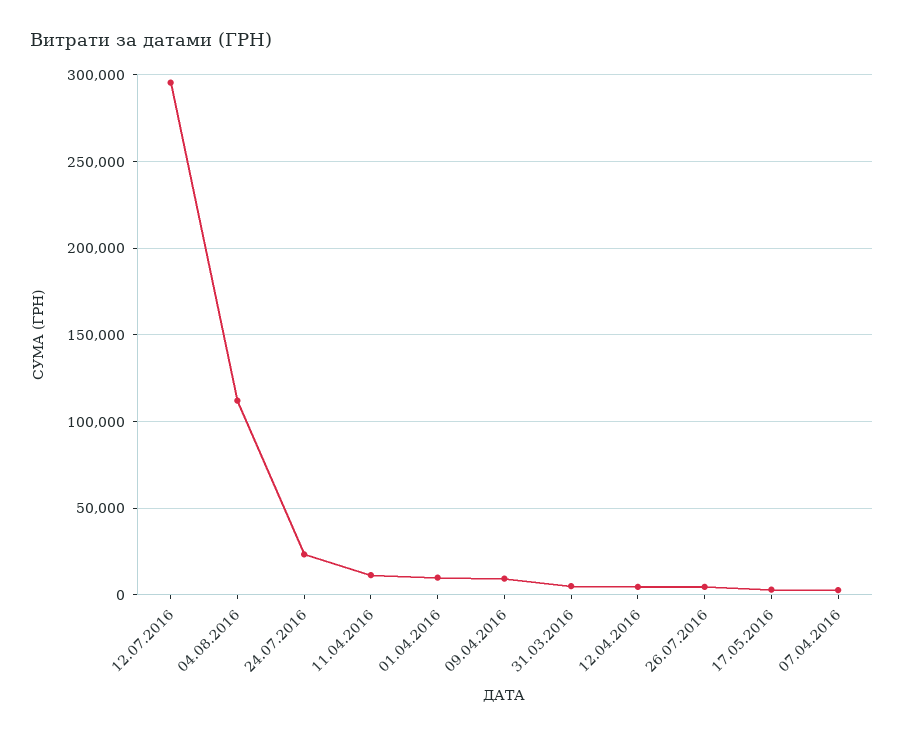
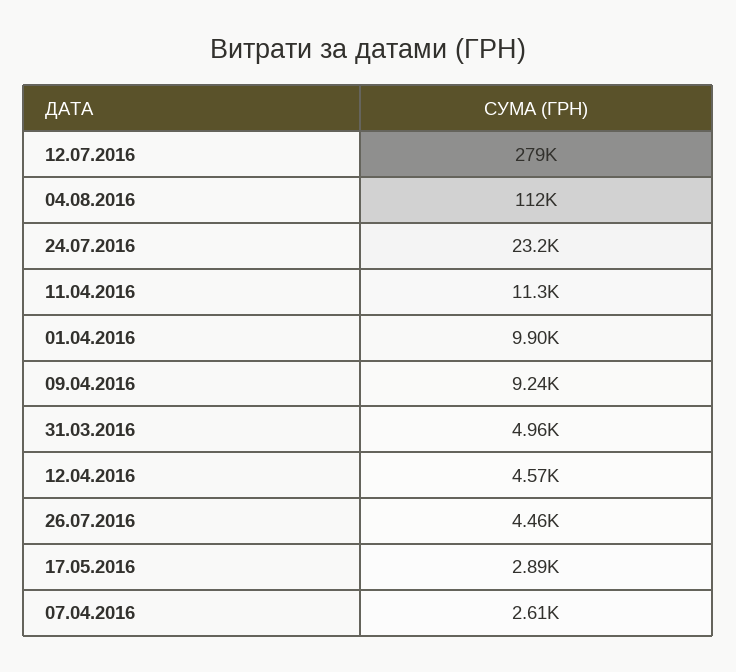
  {
-   "12.07.2016": 295000,
+   "12.07.2016": 279000,
    "04.08.2016": 112000,
    "24.07.2016": 23200,
    "11.04.2016": 11300,
    "01.04.2016": 9900,
    "09.04.2016": 9240,
    "31.03.2016": 4960,
    "12.04.2016": 4570,
    "26.07.2016": 4460,
    "17.05.2016": 2890,
    "07.04.2016": 2610
  }

